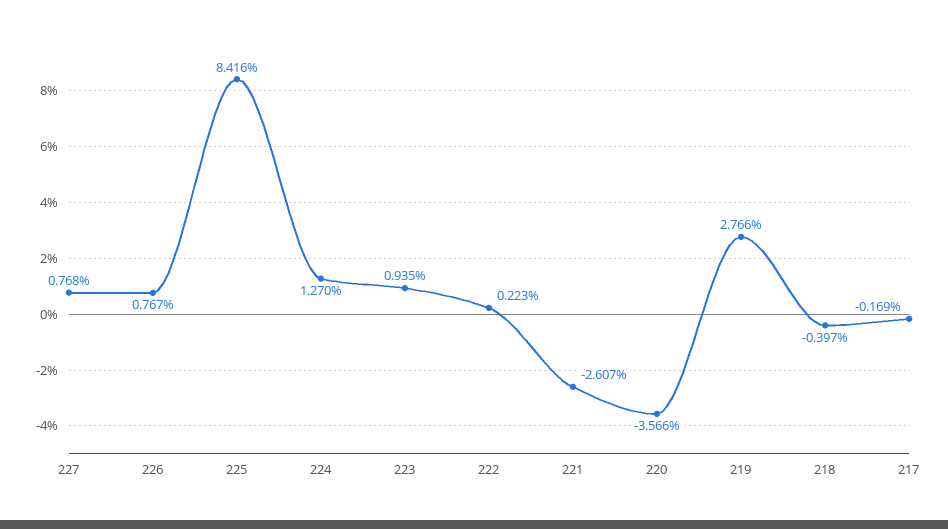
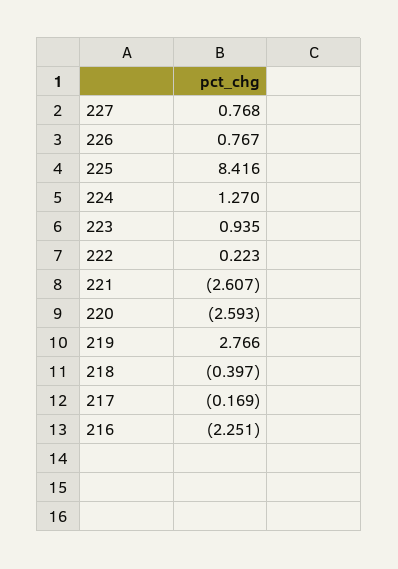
  {
    "227": 0.768,
    "226": 0.767,
    "225": 8.416,
    "224": 1.27,
    "223": 0.935,
    "222": 0.223,
    "221": -2.607,
-   "220": -3.566,
+   "220": -2.593,
    "219": 2.766,
    "218": -0.397,
-   "217": -0.169
+   "217": -0.169,
+   "216": -2.251
  }

